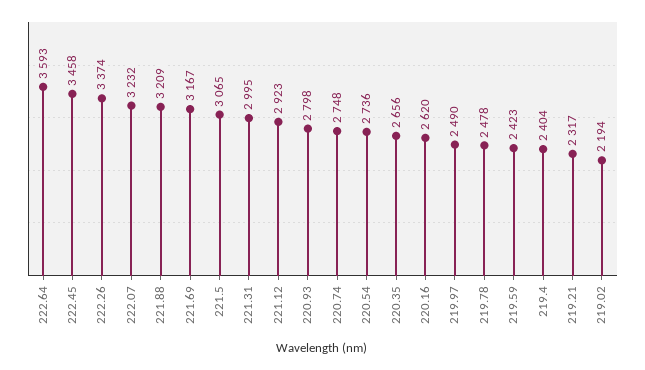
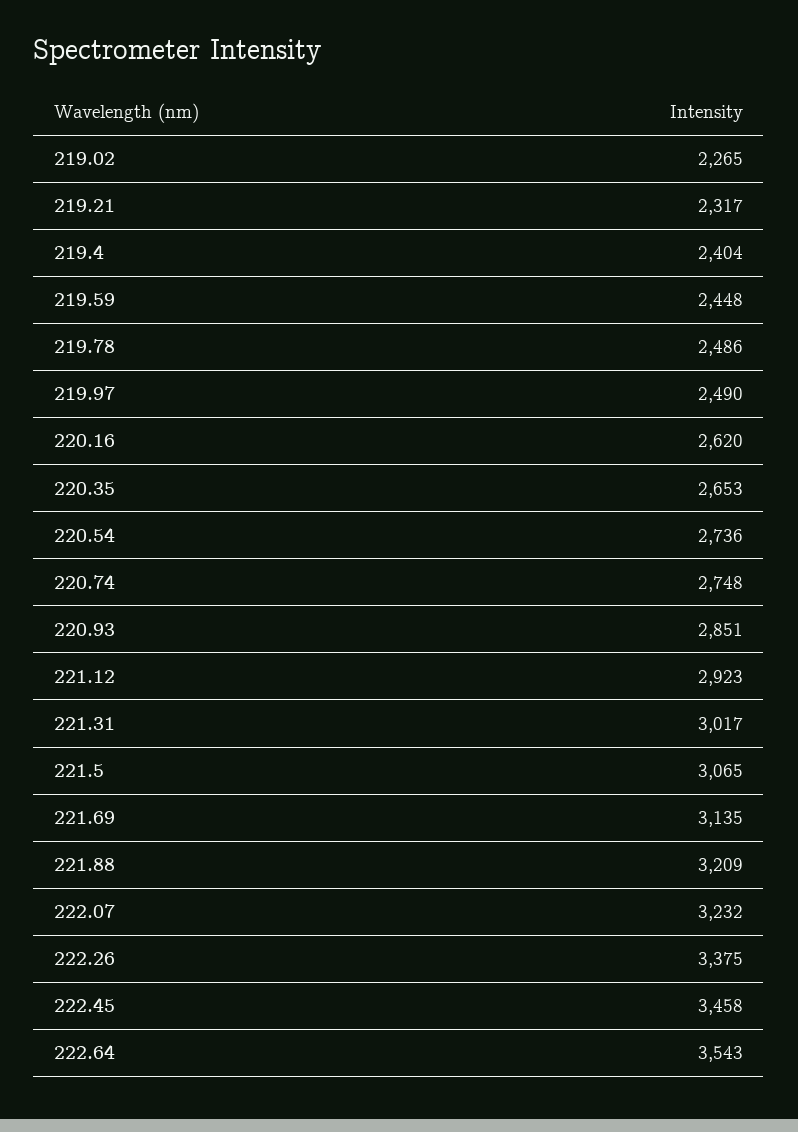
  {
-   "222.64": 3593,
+   "222.64": 3543,
    "222.45": 3458,
-   "222.26": 3374,
+   "222.26": 3375,
    "222.07": 3232,
    "221.88": 3209,
-   "221.69": 3167,
+   "221.69": 3135,
    "221.5": 3065,
-   "221.31": 2995,
+   "221.31": 3017,
    "221.12": 2923,
-   "220.93": 2798,
+   "220.93": 2851,
    "220.74": 2748,
    "220.54": 2736,
-   "220.35": 2656,
+   "220.35": 2653,
    "220.16": 2620,
    "219.97": 2490,
-   "219.78": 2478,
+   "219.78": 2486,
-   "219.59": 2423,
+   "219.59": 2448,
    "219.4": 2404,
    "219.21": 2317,
-   "219.02": 2194
+   "219.02": 2265
  }

